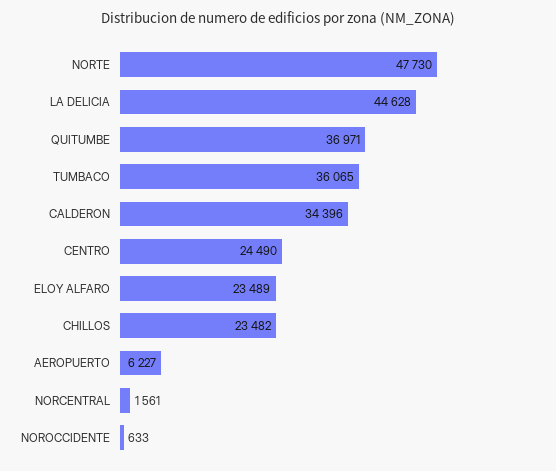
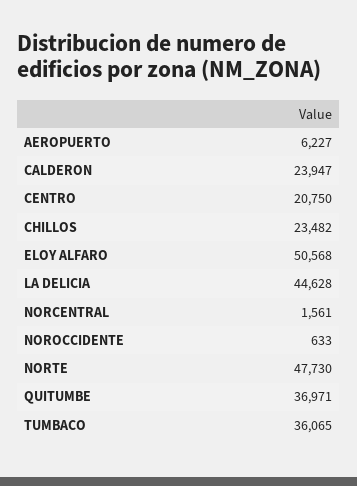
  {
    "NORTE": 47730,
    "LA DELICIA": 44628,
    "QUITUMBE": 36971,
    "TUMBACO": 36065,
-   "CALDERON": 34396,
+   "CALDERON": 23947,
-   "CENTRO": 24490,
+   "CENTRO": 20750,
-   "ELOY ALFARO": 23489,
+   "ELOY ALFARO": 50568,
    "CHILLOS": 23482,
    "AEROPUERTO": 6227,
    "NORCENTRAL": 1561,
    "NOROCCIDENTE": 633
  }

